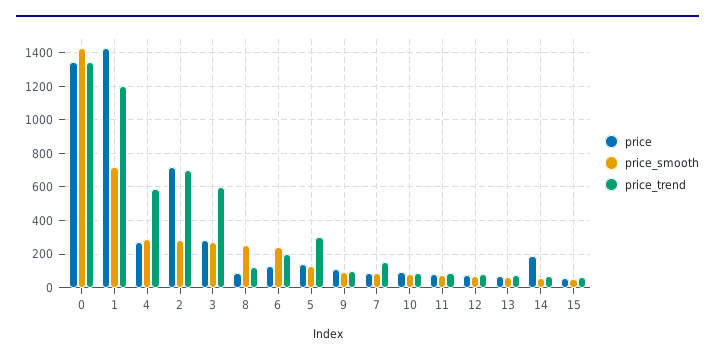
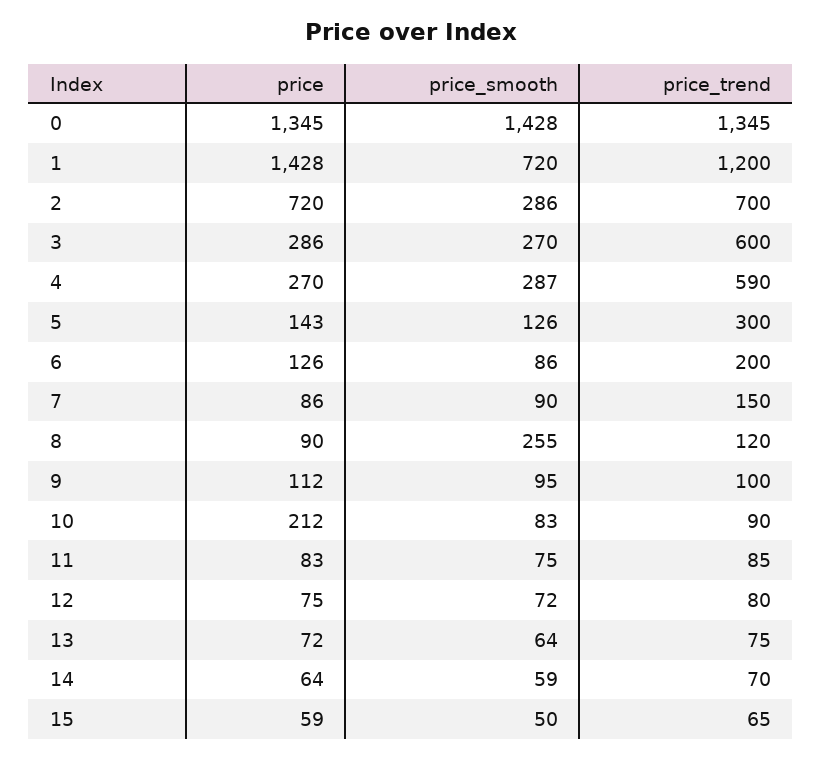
  {
    "price": {
      "0": 1345,
      "1": 1428,
      "4": 270,
      "2": 720,
      "3": 286,
      "8": 90,
      "6": 126,
      "5": 143,
      "9": 112,
      "7": 86,
-     "10": 100,
+     "10": 212,
      "11": 83,
      "12": 75,
      "13": 72,
-     "14": 200,
+     "14": 64,
      "15": 59
    },
    "price_smooth": {
      "0": 1428,
      "1": 720,
      "4": 287,
      "2": 286,
      "3": 270,
      "8": 255,
-     "6": 250,
+     "6": 86,
      "5": 126,
      "9": 95,
      "7": 90,
      "10": 83,
      "11": 75,
      "12": 72,
      "13": 64,
      "14": 59,
      "15": 50
    },
    "price_trend": {
      "0": 1345,
      "1": 1200,
      "4": 590,
      "2": 700,
      "3": 600,
      "8": 120,
      "6": 200,
      "5": 300,
      "9": 100,
      "7": 150,
      "10": 90,
      "11": 85,
      "12": 80,
      "13": 75,
      "14": 70,
      "15": 65
    }
  }

